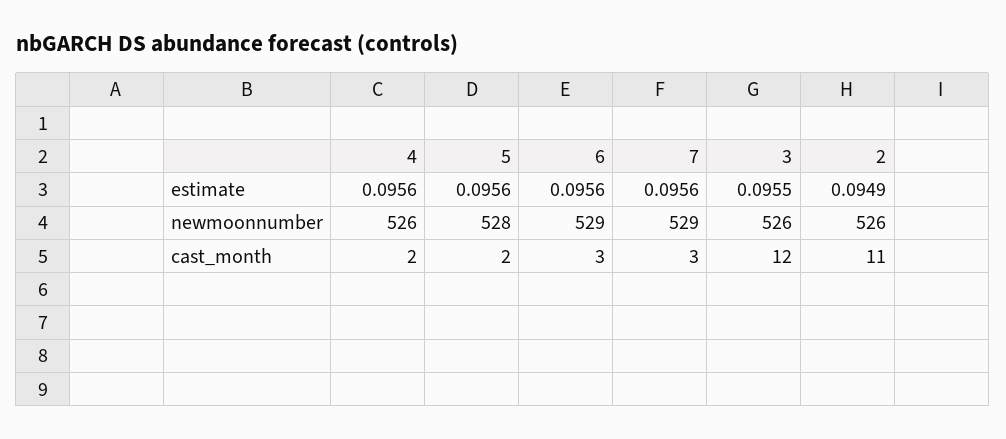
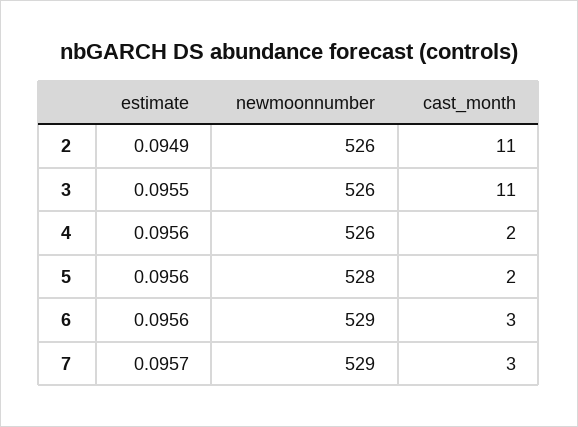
  {
    "4": {
      "estimate": 0.0956,
      "newmoonnumber": 526,
      "cast_month": 2
    },
    "5": {
      "estimate": 0.0956,
      "newmoonnumber": 528,
      "cast_month": 2
    },
    "6": {
      "estimate": 0.0956,
      "newmoonnumber": 529,
      "cast_month": 3
    },
    "7": {
-     "estimate": 0.0956,
+     "estimate": 0.0957,
      "newmoonnumber": 529,
      "cast_month": 3
    },
    "3": {
      "estimate": 0.0955,
      "newmoonnumber": 526,
-     "cast_month": 12
+     "cast_month": 11
    },
    "2": {
      "estimate": 0.0949,
      "newmoonnumber": 526,
      "cast_month": 11
    }
  }

